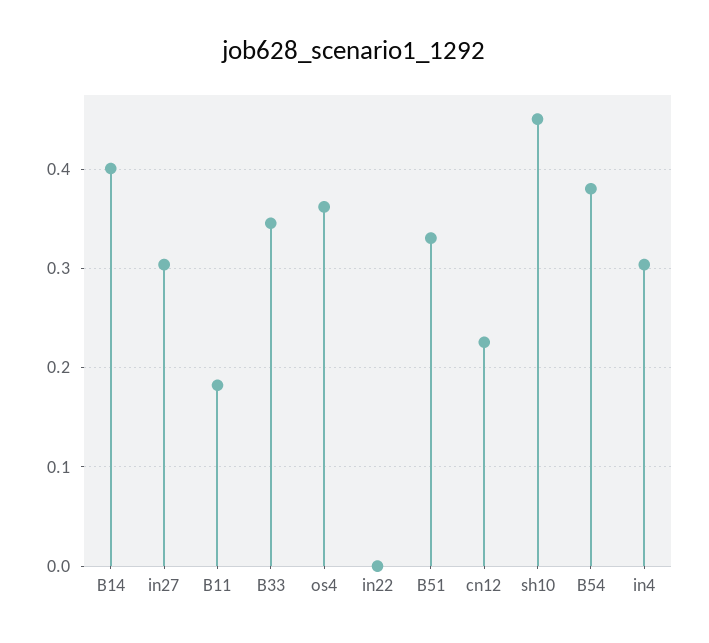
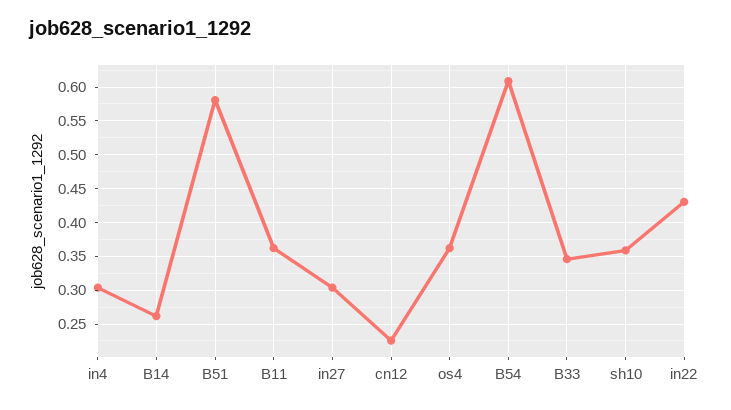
  {
-   "B14": 0.4,
+   "B14": 0.26,
    "in27": 0.3,
-   "B11": 0.18,
+   "B11": 0.36,
    "B33": 0.35,
    "os4": 0.36,
-   "in22": 0,
+   "in22": 0.43,
-   "B51": 0.33,
+   "B51": 0.58,
    "cn12": 0.23,
-   "sh10": 0.45,
+   "sh10": 0.36,
-   "B54": 0.38,
+   "B54": 0.61,
    "in4": 0.3
  }

